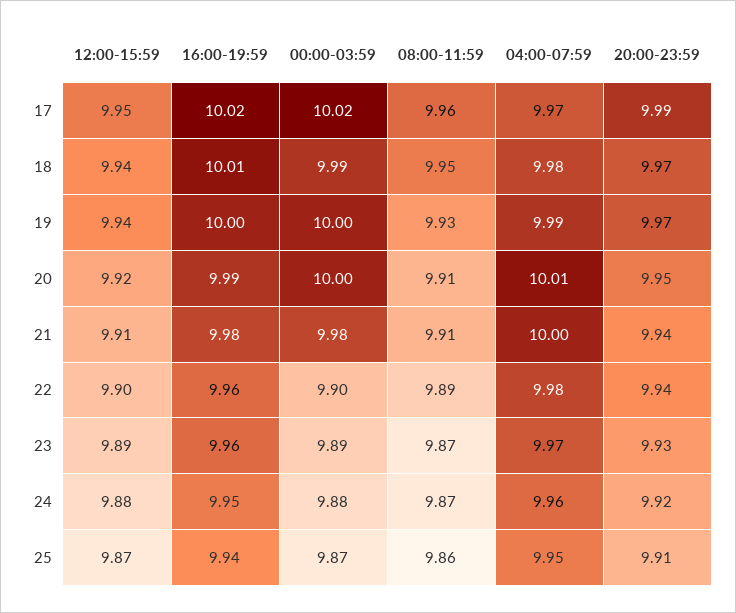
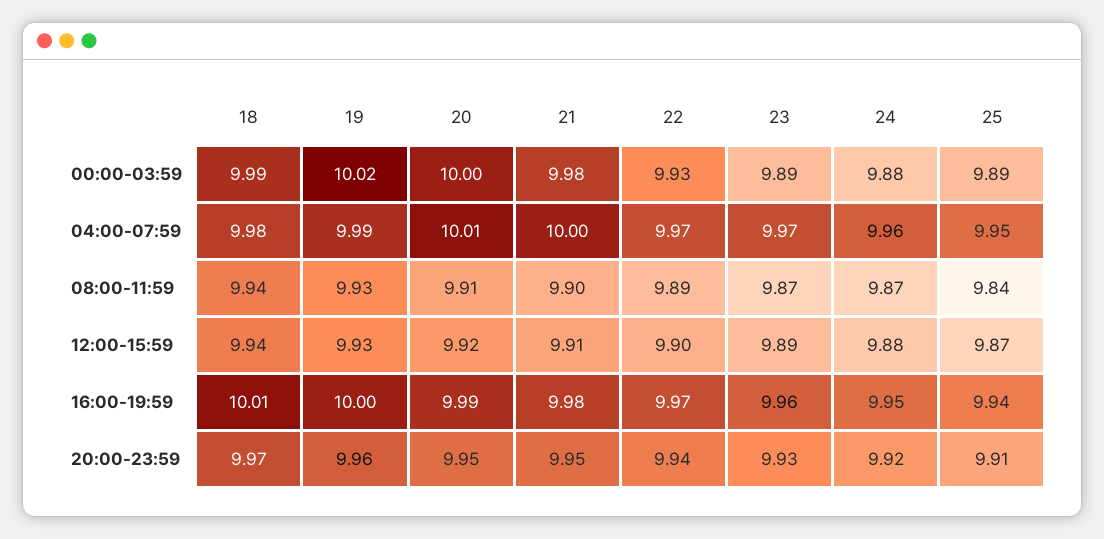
  {
    "12:00-15:59": {
-     "17": 9.95,
      "18": 9.94,
-     "19": 9.94,
+     "19": 9.93,
      "20": 9.92,
      "21": 9.91,
      "22": 9.9,
      "23": 9.89,
      "24": 9.88,
      "25": 9.87
    },
    "16:00-19:59": {
-     "17": 10.02,
      "18": 10.01,
      "19": 10,
      "20": 9.99,
      "21": 9.98,
-     "22": 9.96,
+     "22": 9.97,
      "23": 9.96,
      "24": 9.95,
      "25": 9.94
    },
    "00:00-03:59": {
-     "17": 10.02,
      "18": 9.99,
-     "19": 10,
+     "19": 10.02,
      "20": 10,
      "21": 9.98,
-     "22": 9.9,
+     "22": 9.93,
      "23": 9.89,
      "24": 9.88,
-     "25": 9.87
+     "25": 9.89
    },
    "08:00-11:59": {
-     "17": 9.96,
-     "18": 9.95,
+     "18": 9.94,
      "19": 9.93,
      "20": 9.91,
-     "21": 9.91,
+     "21": 9.9,
      "22": 9.89,
      "23": 9.87,
      "24": 9.87,
-     "25": 9.86
+     "25": 9.84
    },
    "04:00-07:59": {
-     "17": 9.97,
      "18": 9.98,
      "19": 9.99,
      "20": 10.01,
      "21": 10,
-     "22": 9.98,
+     "22": 9.97,
      "23": 9.97,
      "24": 9.96,
      "25": 9.95
    },
    "20:00-23:59": {
-     "17": 9.99,
      "18": 9.97,
-     "19": 9.97,
+     "19": 9.96,
      "20": 9.95,
-     "21": 9.94,
+     "21": 9.95,
      "22": 9.94,
      "23": 9.93,
      "24": 9.92,
      "25": 9.91
    }
  }

